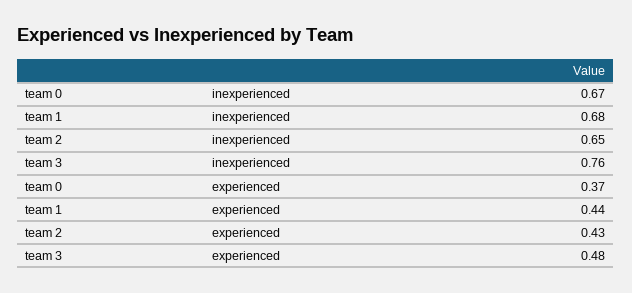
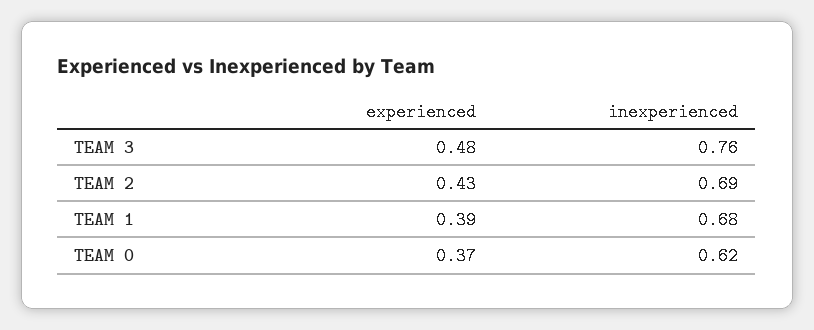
  {
    "team 0": {
-     "inexperienced": 0.67,
+     "inexperienced": 0.62,
      "experienced": 0.37
    },
    "team 1": {
      "inexperienced": 0.68,
-     "experienced": 0.44
+     "experienced": 0.39
    },
    "team 2": {
-     "inexperienced": 0.65,
+     "inexperienced": 0.69,
      "experienced": 0.43
    },
    "team 3": {
      "inexperienced": 0.76,
      "experienced": 0.48
    }
  }

